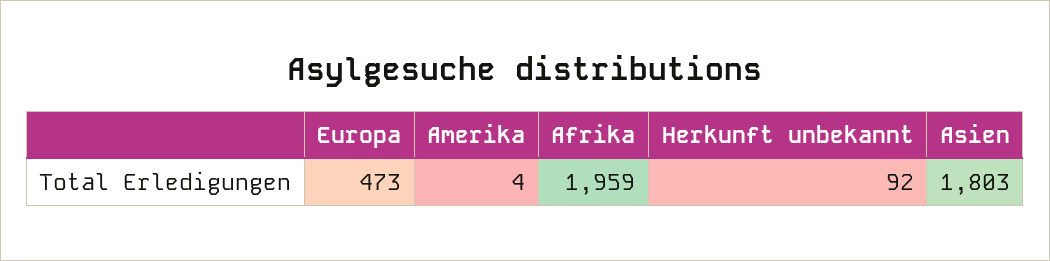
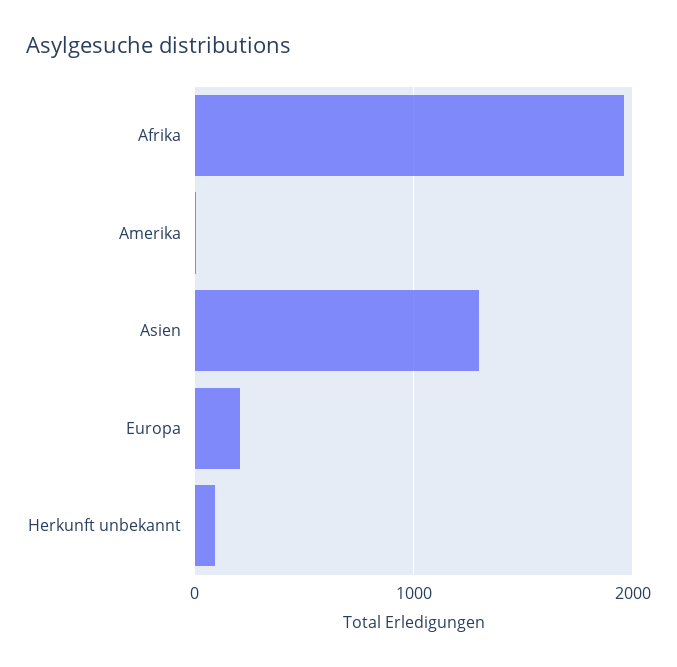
  {
-   "Europa": 473,
+   "Europa": 200,
    "Amerika": 4,
    "Afrika": 1959,
    "Herkunft unbekannt": 92,
-   "Asien": 1803
+   "Asien": 1300
  }

